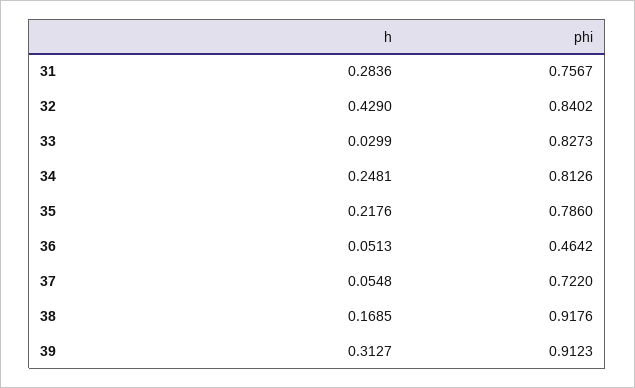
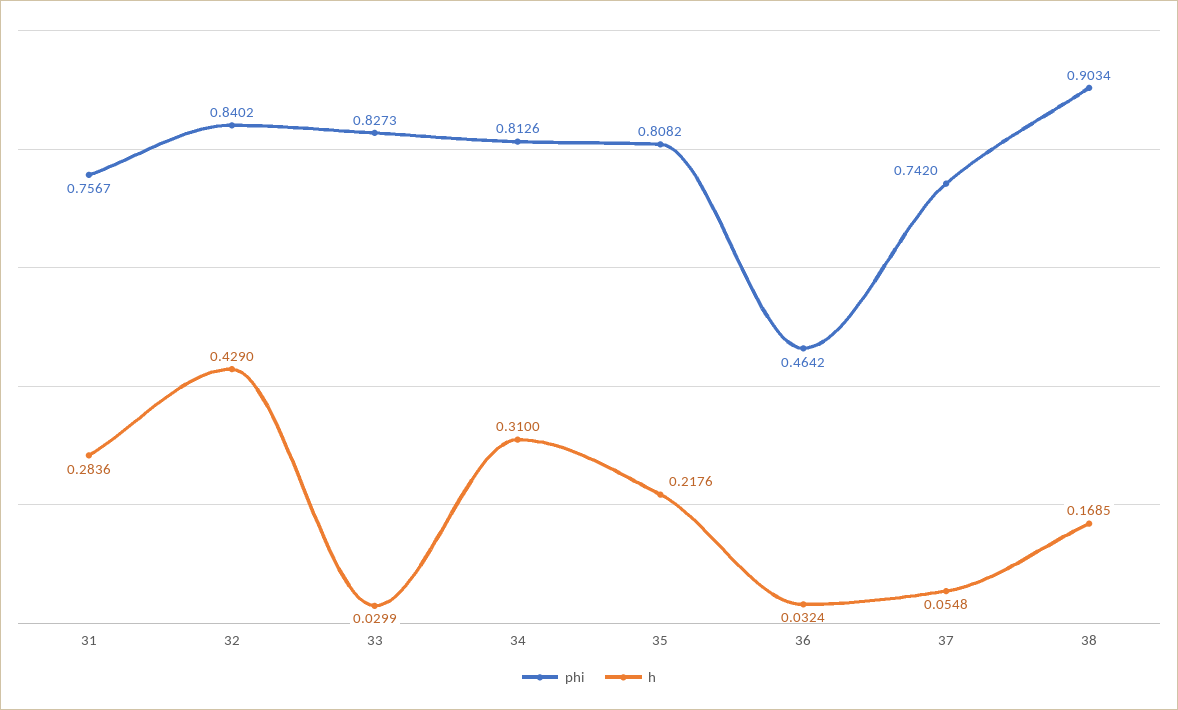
  {
    "h": {
      "31": 0.2836,
      "32": 0.429,
      "33": 0.0299,
-     "34": 0.2481,
+     "34": 0.31,
      "35": 0.2176,
-     "36": 0.0513,
+     "36": 0.0324,
      "37": 0.0548,
-     "38": 0.1685,
+     "38": 0.1685
-     "39": 0.3127
    },
    "phi": {
      "31": 0.7567,
      "32": 0.8402,
      "33": 0.8273,
      "34": 0.8126,
-     "35": 0.786,
+     "35": 0.8082,
      "36": 0.4642,
-     "37": 0.722,
+     "37": 0.742,
-     "38": 0.9176,
+     "38": 0.9034
-     "39": 0.9123
    }
  }

